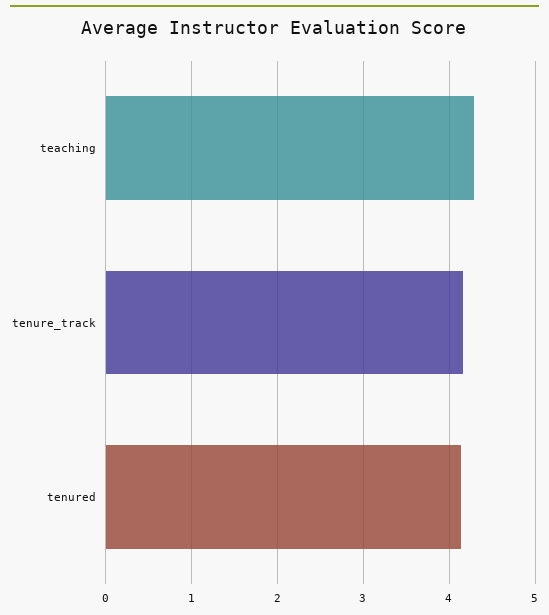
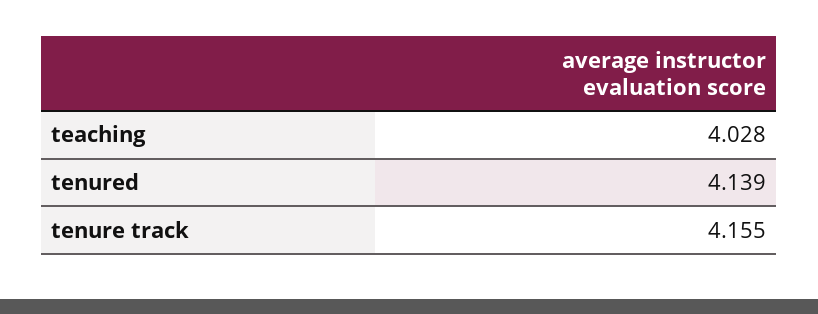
  {
-   "teaching": 4.3,
+   "teaching": 4.028,
    "tenure_track": 4.155,
    "tenured": 4.139
  }

